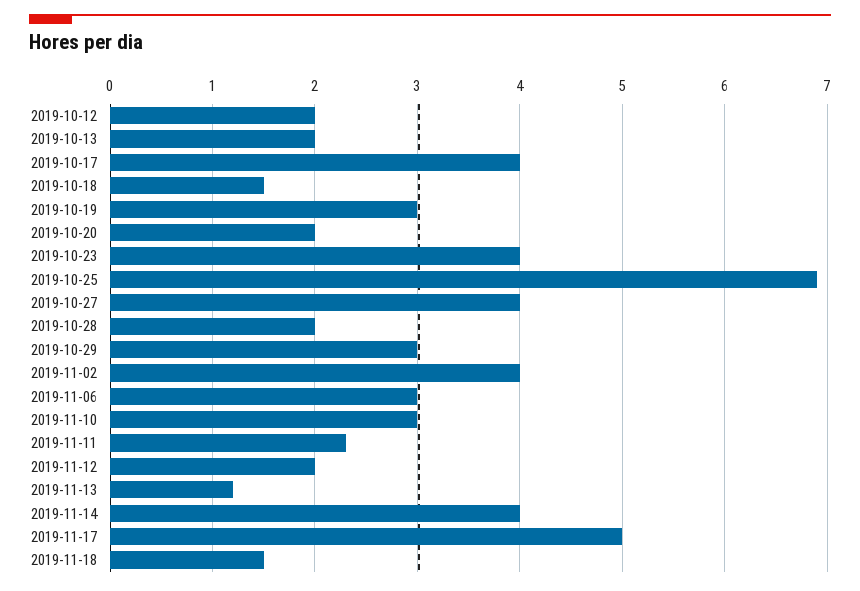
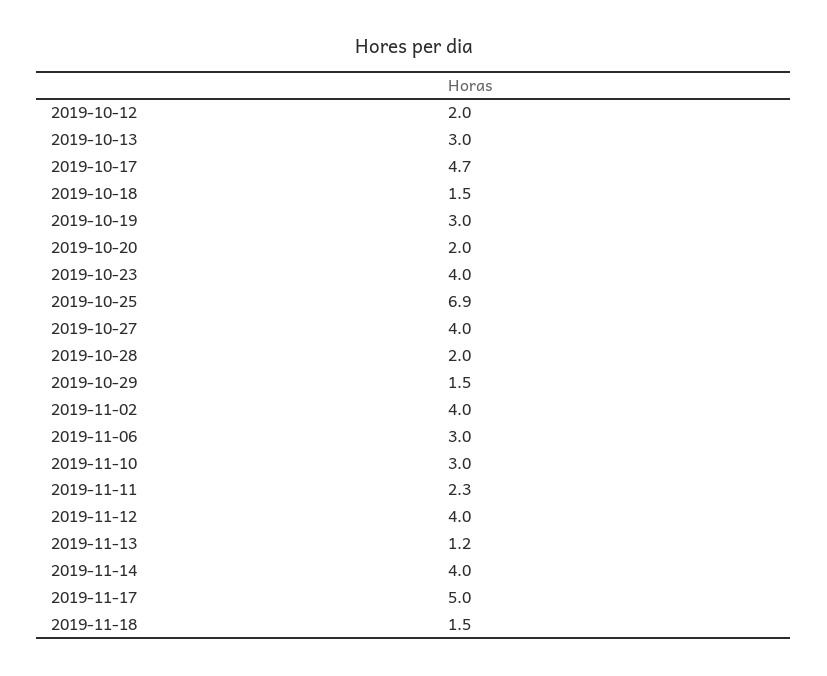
  {
    "2019-10-12": 2,
-   "2019-10-13": 2,
+   "2019-10-13": 3,
-   "2019-10-17": 4,
+   "2019-10-17": 4.7,
    "2019-10-18": 1.5,
    "2019-10-19": 3,
    "2019-10-20": 2,
    "2019-10-23": 4,
    "2019-10-25": 6.9,
    "2019-10-27": 4,
    "2019-10-28": 2,
-   "2019-10-29": 3,
+   "2019-10-29": 1.5,
    "2019-11-02": 4,
    "2019-11-06": 3,
    "2019-11-10": 3,
    "2019-11-11": 2.3,
-   "2019-11-12": 2,
+   "2019-11-12": 4,
    "2019-11-13": 1.2,
    "2019-11-14": 4,
    "2019-11-17": 5,
    "2019-11-18": 1.5
  }

